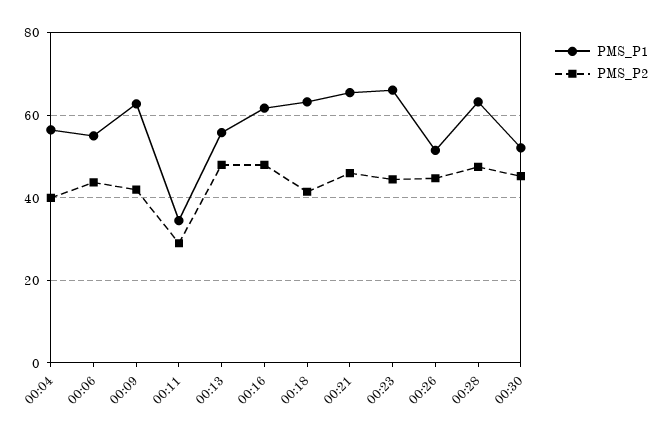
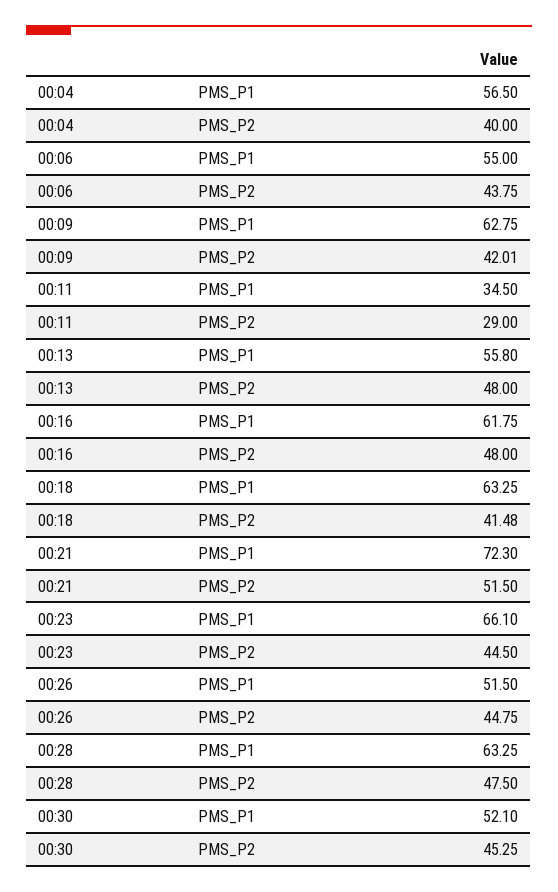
  {
    "PMS_P1": {
      "00:04": 56.5,
      "00:06": 55,
      "00:09": 62.75,
      "00:11": 34.5,
      "00:13": 55.8,
      "00:16": 61.75,
      "00:18": 63.25,
-     "00:21": 66,
+     "00:21": 72.3,
      "00:23": 66.1,
      "00:26": 51.5,
      "00:28": 63.25,
      "00:30": 52.1
    },
    "PMS_P2": {
      "00:04": 40,
      "00:06": 43.75,
      "00:09": 42.01,
      "00:11": 29,
      "00:13": 48,
      "00:16": 48,
      "00:18": 41.48,
-     "00:21": 46,
+     "00:21": 51.5,
      "00:23": 44.5,
      "00:26": 44.75,
      "00:28": 47.5,
      "00:30": 45.25
    }
  }

